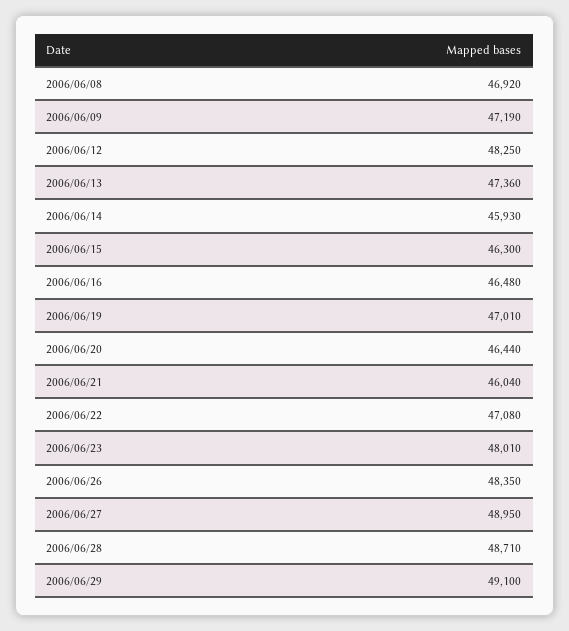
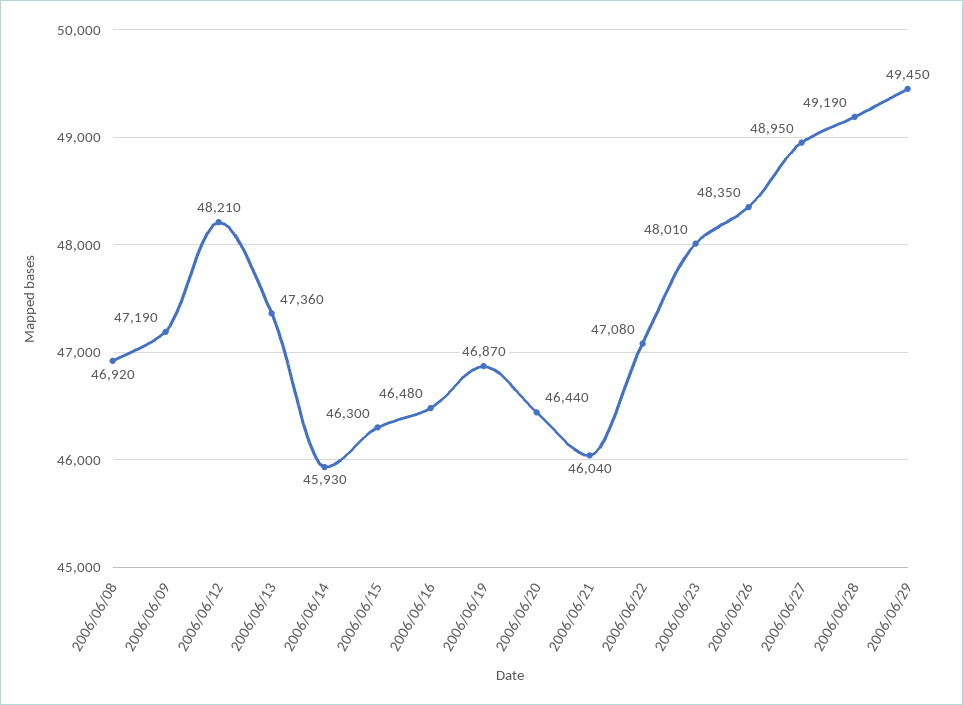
  {
    "2006/06/08": 46920,
    "2006/06/09": 47190,
-   "2006/06/12": 48250,
+   "2006/06/12": 48210,
    "2006/06/13": 47360,
    "2006/06/14": 45930,
    "2006/06/15": 46300,
    "2006/06/16": 46480,
-   "2006/06/19": 47010,
+   "2006/06/19": 46870,
    "2006/06/20": 46440,
    "2006/06/21": 46040,
    "2006/06/22": 47080,
    "2006/06/23": 48010,
    "2006/06/26": 48350,
    "2006/06/27": 48950,
-   "2006/06/28": 48710,
+   "2006/06/28": 49190,
-   "2006/06/29": 49100
+   "2006/06/29": 49450
  }

